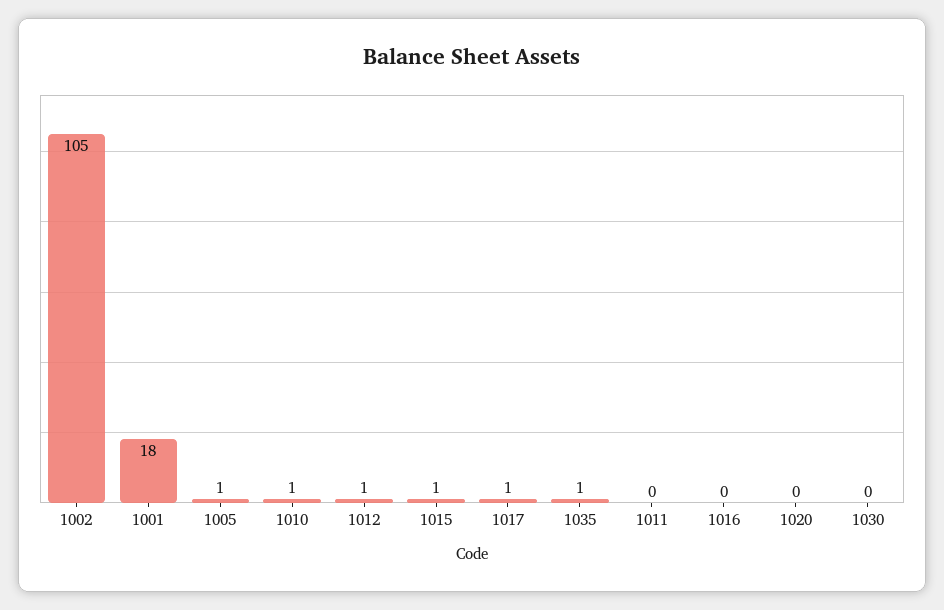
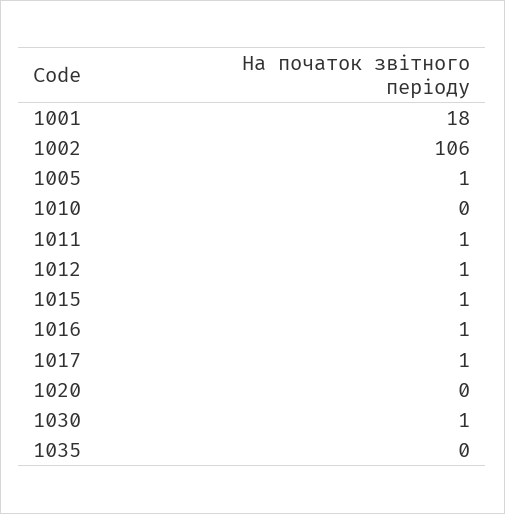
  {
-   "1002": 105,
+   "1002": 106,
    "1001": 18,
    "1005": 1,
-   "1010": 1,
+   "1010": 0,
    "1012": 1,
    "1015": 1,
    "1017": 1,
-   "1035": 1,
+   "1035": 0,
-   "1011": 0,
+   "1011": 1,
-   "1016": 0,
+   "1016": 1,
    "1020": 0,
-   "1030": 0
+   "1030": 1
  }

